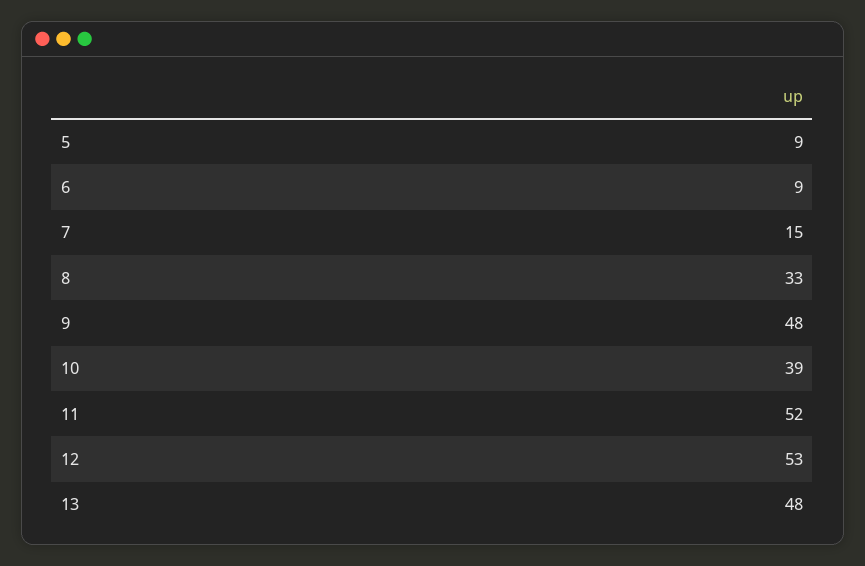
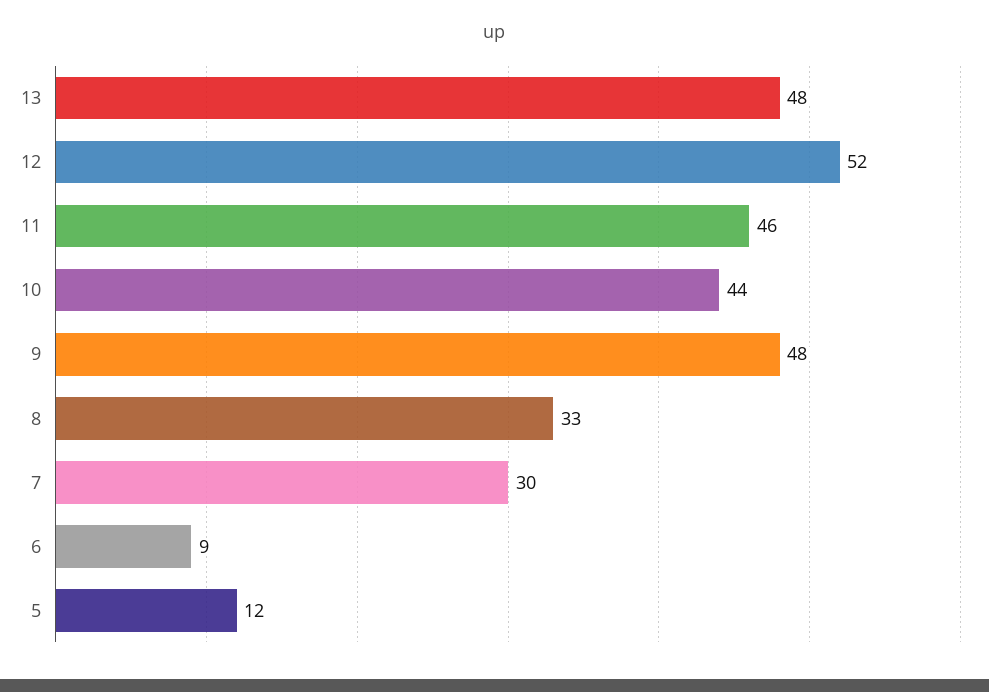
  {
-   "5": 9,
+   "5": 12,
    "6": 9,
-   "7": 15,
+   "7": 30,
    "8": 33,
    "9": 48,
-   "10": 39,
+   "10": 44,
-   "11": 52,
+   "11": 46,
-   "12": 53,
+   "12": 52,
    "13": 48
  }

